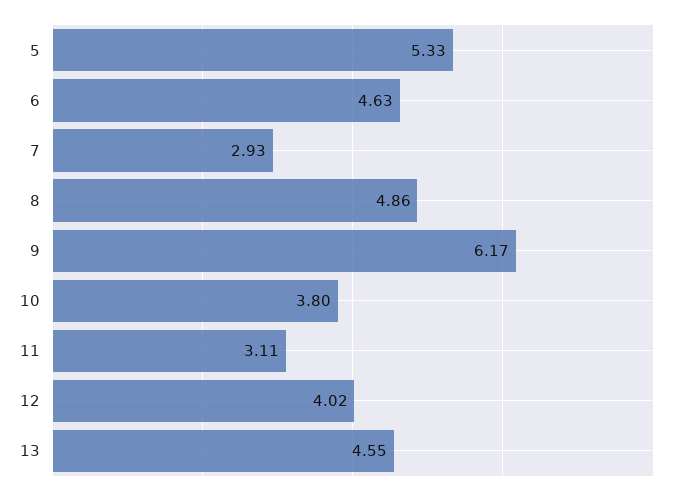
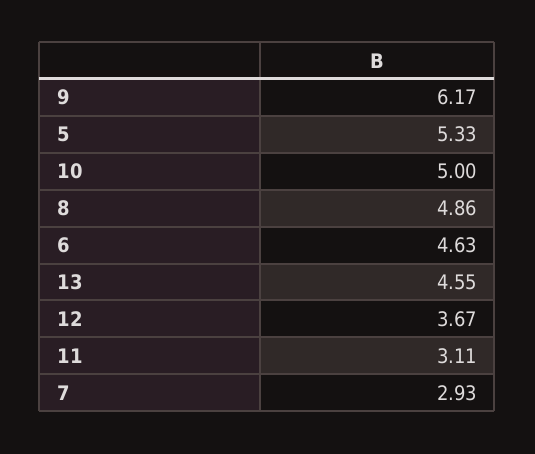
  {
    "5": 5.33,
    "6": 4.63,
    "7": 2.93,
    "8": 4.86,
    "9": 6.17,
-   "10": 3.8,
+   "10": 5,
    "11": 3.11,
-   "12": 4.02,
+   "12": 3.67,
    "13": 4.55
  }

